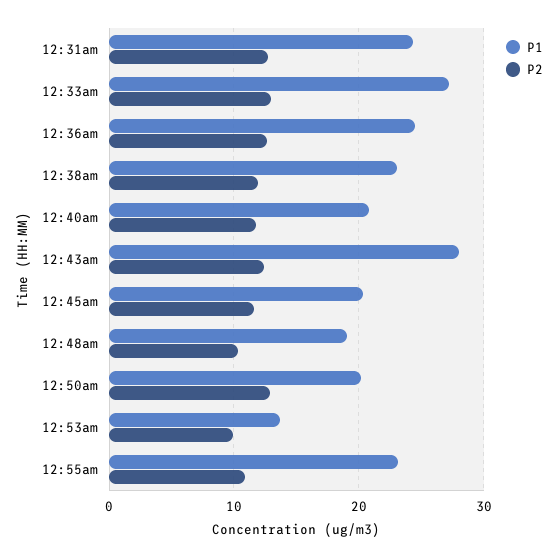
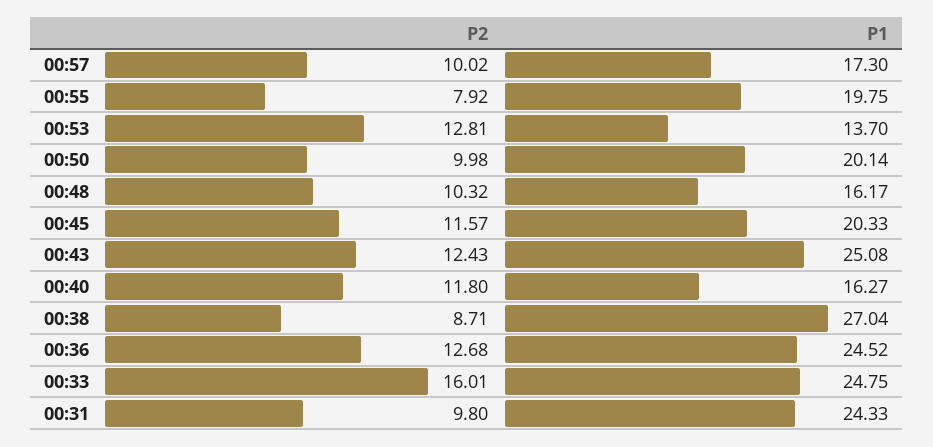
  {
    "P1": {
      "12:31am": 24.33,
-     "12:33am": 27,
+     "12:33am": 24.75,
      "12:36am": 24.52,
-     "12:38am": 23,
+     "12:38am": 27.04,
-     "12:40am": 21,
+     "12:40am": 16.27,
-     "12:43am": 28,
+     "12:43am": 25.08,
      "12:45am": 20.33,
-     "12:48am": 19,
+     "12:48am": 16.17,
      "12:50am": 20.14,
      "12:53am": 13.7,
-     "12:55am": 23
+     "12:55am": 19.75,
+     "00:57": 17.3
    },
    "P2": {
-     "12:31am": 13,
+     "12:31am": 9.8,
-     "12:33am": 13,
+     "12:33am": 16.01,
      "12:36am": 12.68,
-     "12:38am": 12,
+     "12:38am": 8.71,
      "12:40am": 11.8,
      "12:43am": 12.43,
      "12:45am": 11.57,
      "12:48am": 10.32,
-     "12:50am": 13,
+     "12:50am": 9.98,
-     "12:53am": 10,
+     "12:53am": 12.81,
-     "12:55am": 11
+     "12:55am": 7.92,
+     "00:57": 10.02
    }
  }

